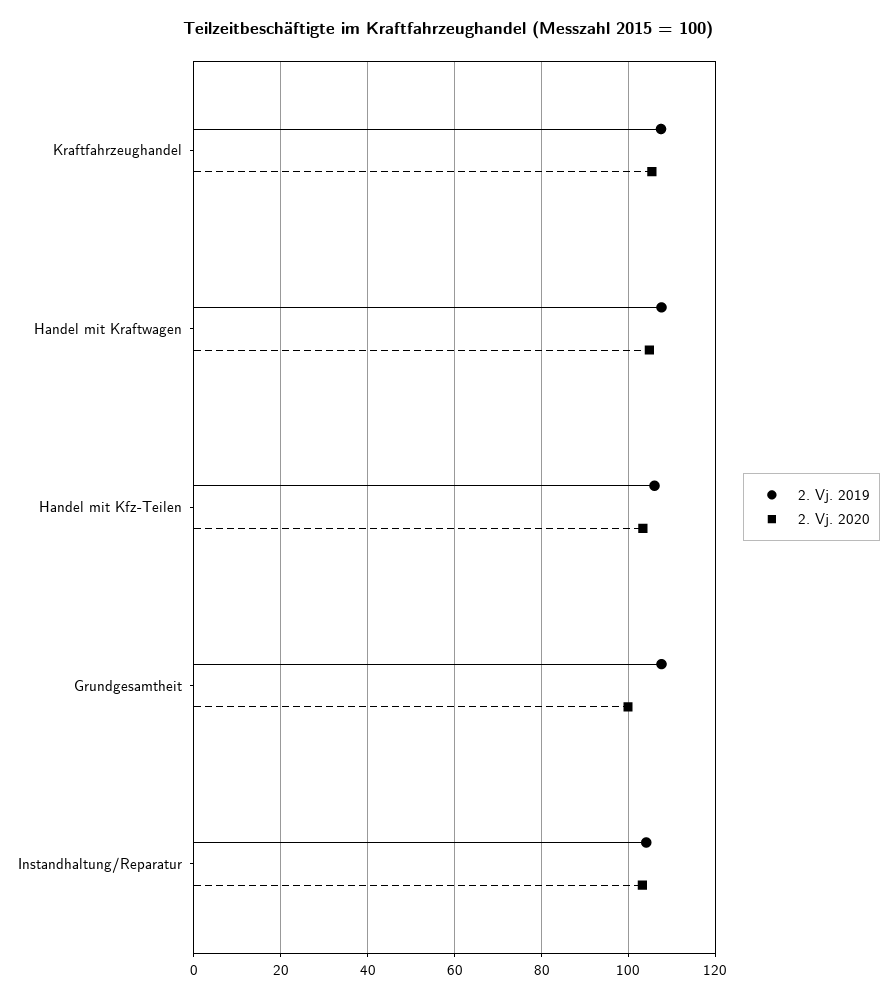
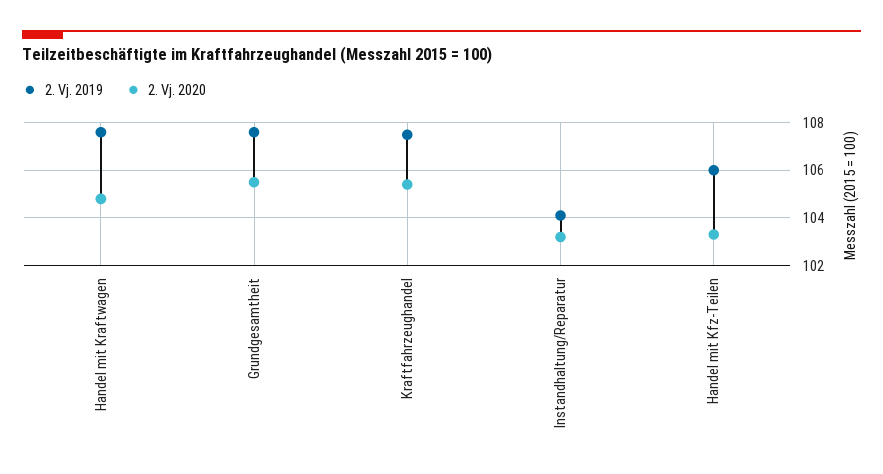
  {
    "2. Vj. 2019": {
      "Kraftfahrzeughandel": 107.5,
      "Handel mit Kraftwagen": 107.5,
      "Handel mit Kfz-Teilen": 106,
      "Grundgesamtheit": 107.5,
      "Instandhaltung/Reparatur": 104
    },
    "2. Vj. 2020": {
      "Kraftfahrzeughandel": 105.5,
      "Handel mit Kraftwagen": 105,
      "Handel mit Kfz-Teilen": 103.5,
-     "Grundgesamtheit": 100,
+     "Grundgesamtheit": 105.5,
      "Instandhaltung/Reparatur": 103
    }
  }

